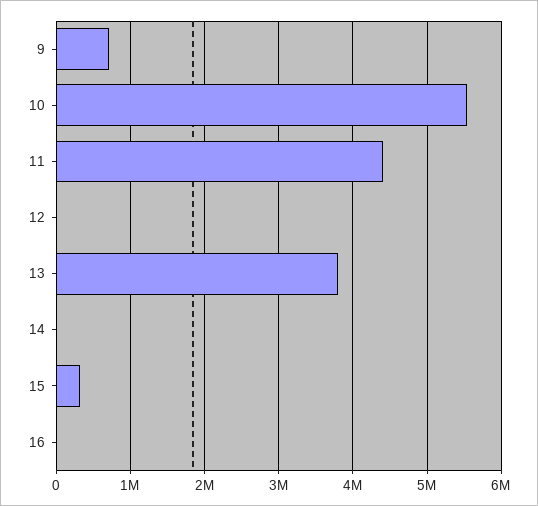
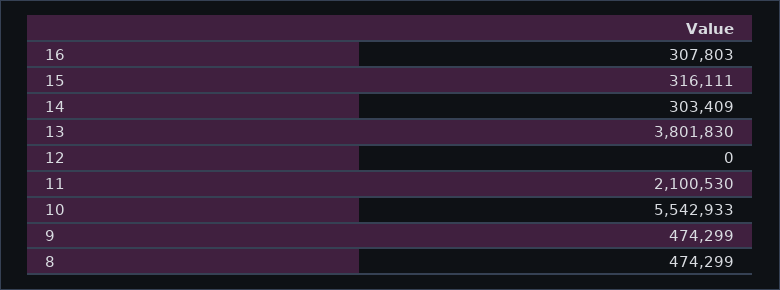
  {
-   "9": 700000,
+   "9": 474299,
    "10": 5542933,
-   "11": 4400000,
+   "11": 2100530,
    "12": 0,
    "13": 3801830,
-   "14": 0,
+   "14": 303409,
    "15": 316111,
-   "16": 0
+   "16": 307803,
+   "8": 474299
  }

